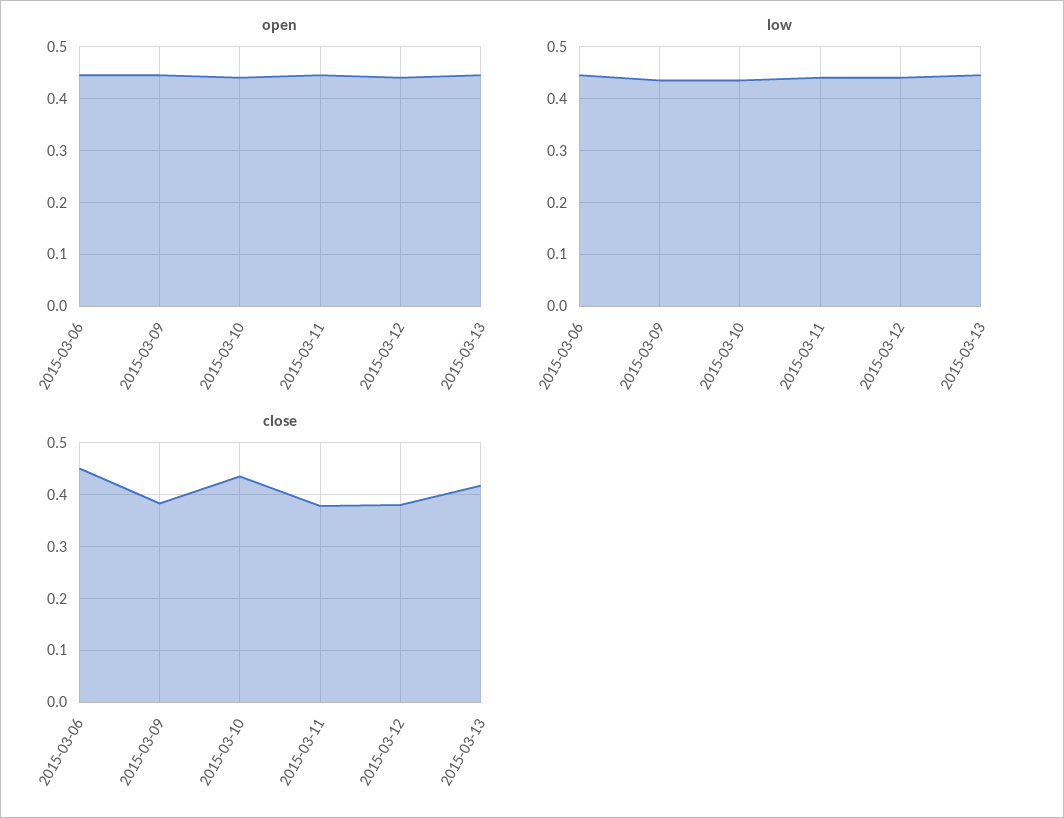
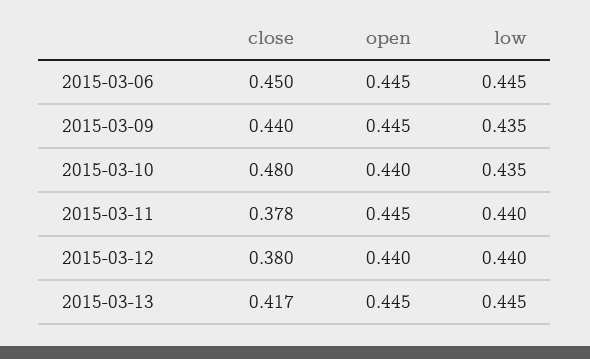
  {
    "open": {
      "2015-03-06": 0.445,
      "2015-03-09": 0.445,
      "2015-03-10": 0.44,
      "2015-03-11": 0.445,
      "2015-03-12": 0.44,
      "2015-03-13": 0.445
    },
    "low": {
      "2015-03-06": 0.445,
      "2015-03-09": 0.435,
      "2015-03-10": 0.435,
      "2015-03-11": 0.44,
      "2015-03-12": 0.44,
      "2015-03-13": 0.445
    },
    "close": {
      "2015-03-06": 0.45,
-     "2015-03-09": 0.38,
+     "2015-03-09": 0.44,
-     "2015-03-10": 0.44,
+     "2015-03-10": 0.48,
      "2015-03-11": 0.378,
      "2015-03-12": 0.38,
      "2015-03-13": 0.417
    }
  }

